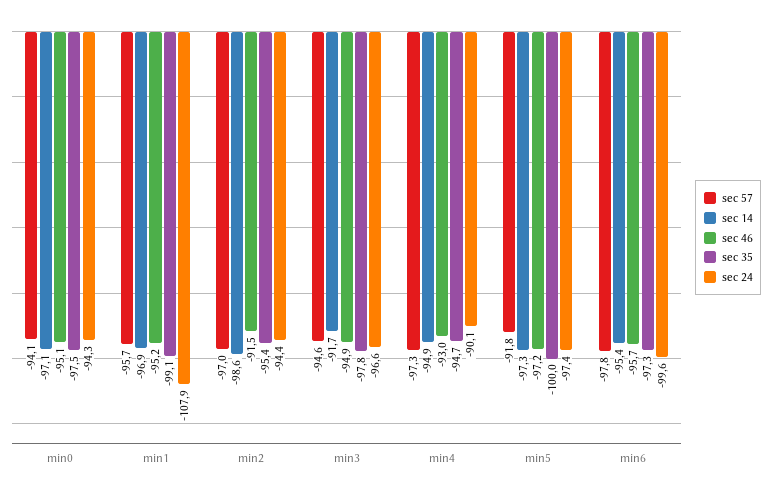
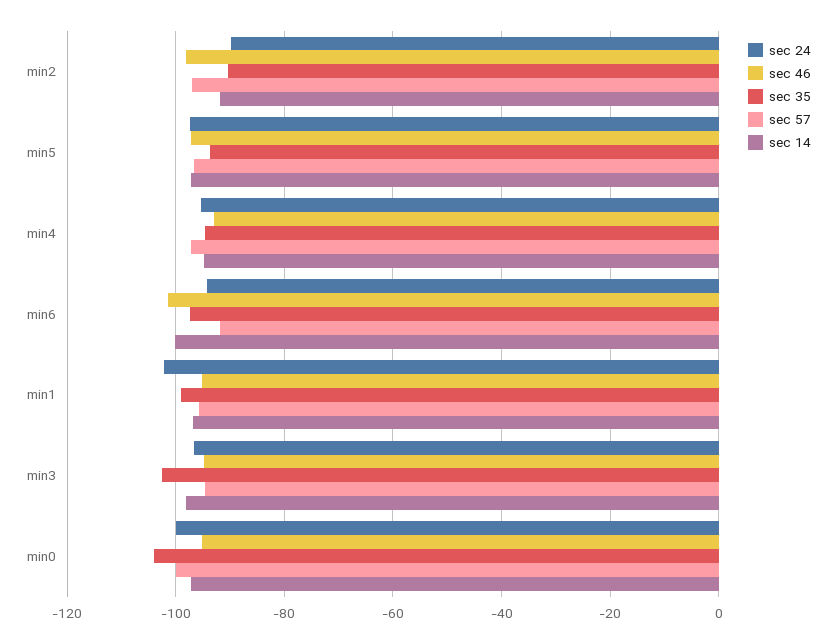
  {
    "sec 57": {
-     "min0": -94.1,
+     "min0": -100,
      "min1": -95.7,
      "min2": -97,
      "min3": -94.6,
      "min4": -97.3,
-     "min5": -91.8,
+     "min5": -96,
-     "min6": -97.8
+     "min6": -92
    },
    "sec 14": {
      "min0": -97.1,
      "min1": -96.9,
-     "min2": -98.6,
+     "min2": -92,
-     "min3": -91.7,
+     "min3": -98,
      "min4": -94.9,
      "min5": -97.3,
-     "min6": -95.4
+     "min6": -100
    },
    "sec 46": {
      "min0": -95.1,
      "min1": -95.2,
-     "min2": -91.5,
+     "min2": -98,
      "min3": -94.9,
      "min4": -93,
      "min5": -97.2,
-     "min6": -95.7
+     "min6": -102
    },
    "sec 35": {
-     "min0": -97.5,
+     "min0": -104,
      "min1": -99.1,
-     "min2": -95.4,
+     "min2": -90,
-     "min3": -97.8,
+     "min3": -102,
      "min4": -94.7,
-     "min5": -100,
+     "min5": -94,
      "min6": -97.3
    },
    "sec 24": {
-     "min0": -94.3,
+     "min0": -100,
-     "min1": -107.9,
+     "min1": -102,
-     "min2": -94.4,
+     "min2": -90,
      "min3": -96.6,
-     "min4": -90.1,
+     "min4": -96,
      "min5": -97.4,
-     "min6": -99.6
+     "min6": -94
    }
  }

